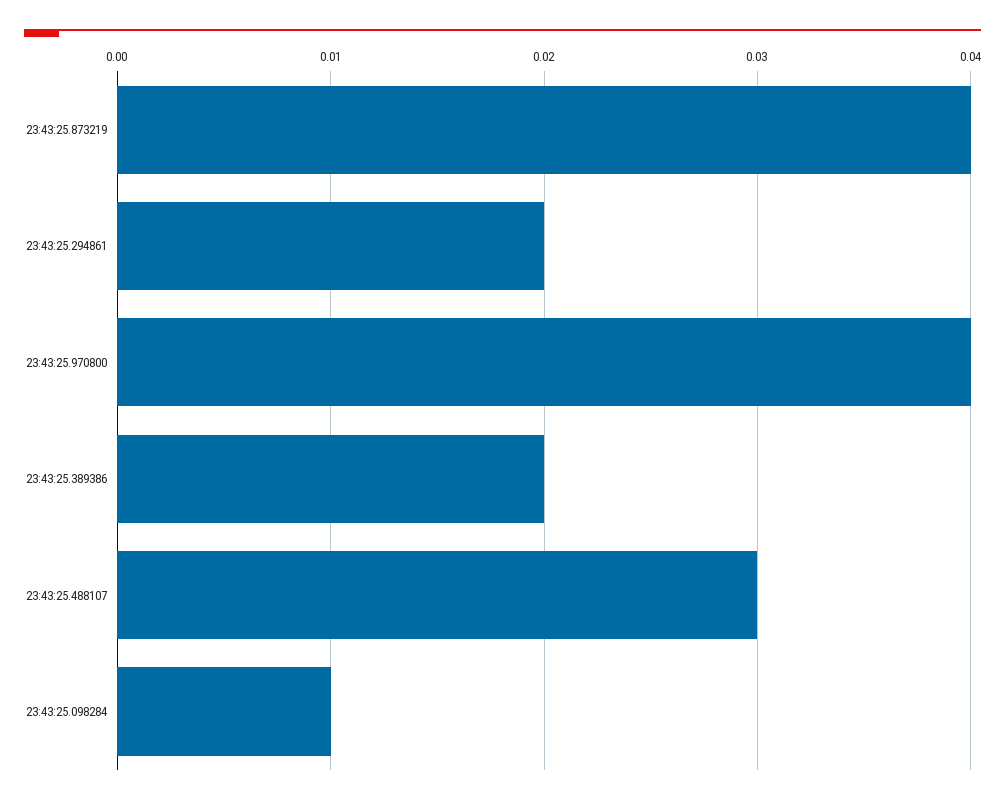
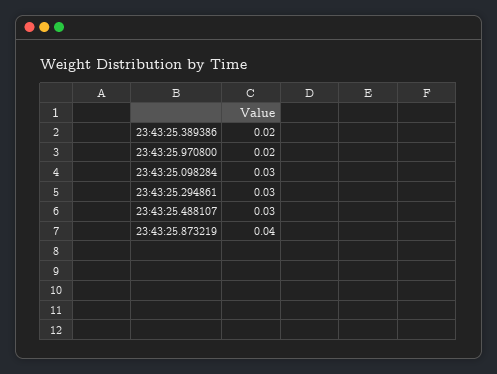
  {
    "23:43:25.873219": 0.04,
-   "23:43:25.294861": 0.02,
+   "23:43:25.294861": 0.03,
-   "23:43:25.970800": 0.04,
+   "23:43:25.970800": 0.02,
    "23:43:25.389386": 0.02,
    "23:43:25.488107": 0.03,
-   "23:43:25.098284": 0.01
+   "23:43:25.098284": 0.03
  }

